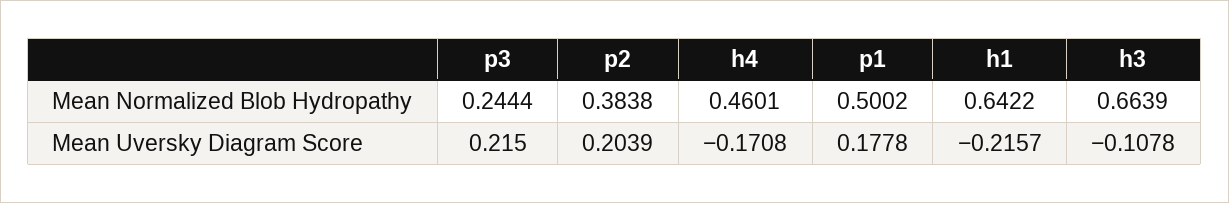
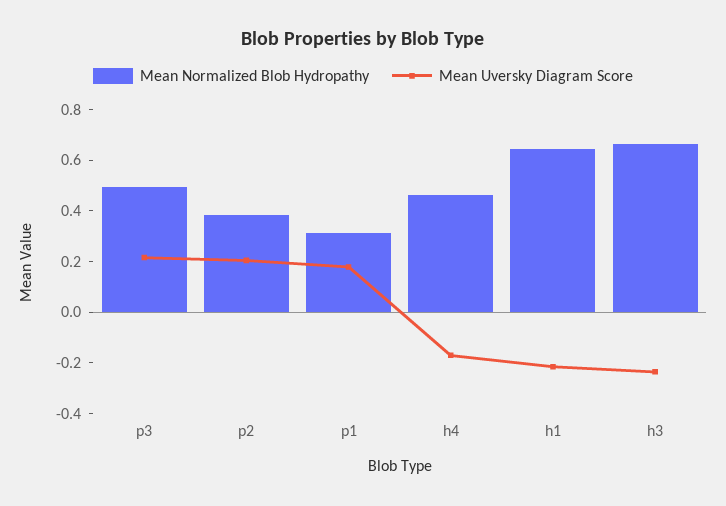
  {
    "Mean Normalized Blob Hydropathy": {
-     "p3": 0.2444,
+     "p3": 0.5,
      "p2": 0.3838,
      "h4": 0.4601,
-     "p1": 0.5002,
+     "p1": 0.3,
      "h1": 0.6422,
      "h3": 0.6639
    },
    "Mean Uversky Diagram Score": {
      "p3": 0.215,
      "p2": 0.2039,
      "h4": -0.1708,
      "p1": 0.1778,
      "h1": -0.2157,
-     "h3": -0.1078
+     "h3": -0.25
    }
  }

